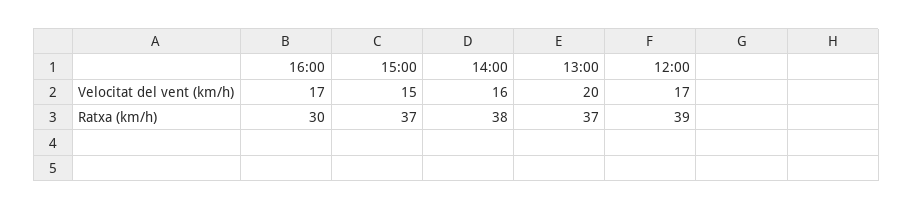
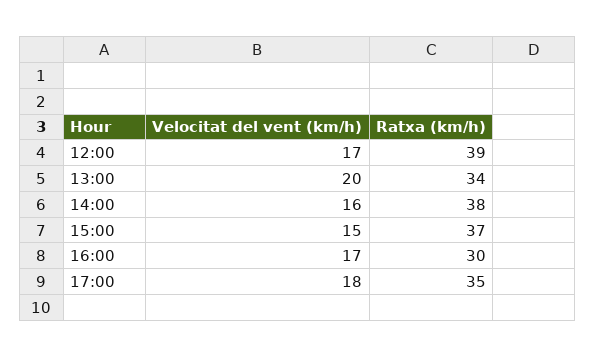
  {
    "16:00": {
      "Velocitat del vent (km/h)": 17,
      "Ratxa (km/h)": 30
    },
    "15:00": {
      "Velocitat del vent (km/h)": 15,
      "Ratxa (km/h)": 37
    },
    "14:00": {
      "Velocitat del vent (km/h)": 16,
      "Ratxa (km/h)": 38
    },
    "13:00": {
      "Velocitat del vent (km/h)": 20,
-     "Ratxa (km/h)": 37
+     "Ratxa (km/h)": 34
    },
    "12:00": {
      "Velocitat del vent (km/h)": 17,
      "Ratxa (km/h)": 39
-   }
+   },
+   "17:00": {
+     "Velocitat del vent (km/h)": 18,
+     "Ratxa (km/h)": 35
+   }
  }

